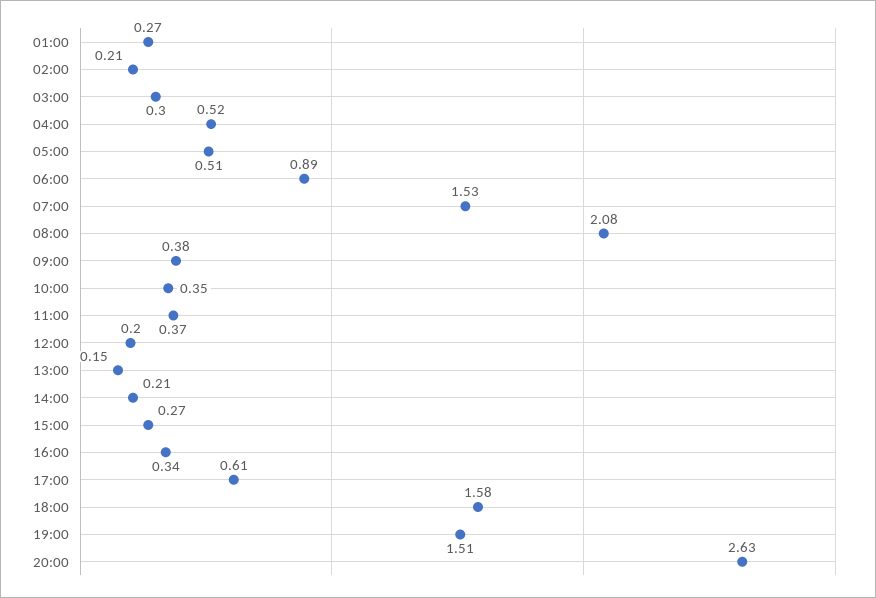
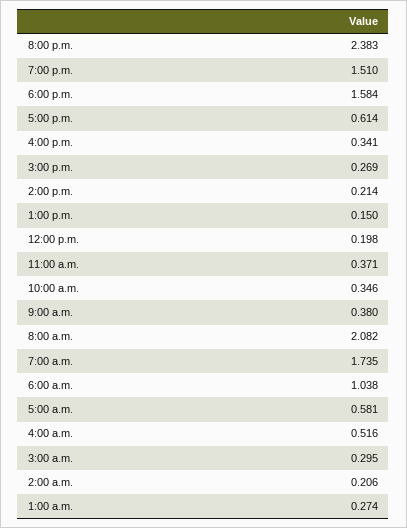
  {
    "01:00": 0.274,
    "02:00": 0.206,
    "03:00": 0.295,
    "04:00": 0.516,
-   "05:00": 0.51,
+   "05:00": 0.581,
-   "06:00": 0.89,
+   "06:00": 1.038,
-   "07:00": 1.53,
+   "07:00": 1.735,
    "08:00": 2.082,
    "09:00": 0.38,
    "10:00": 0.346,
    "11:00": 0.371,
    "12:00": 0.198,
    "13:00": 0.15,
    "14:00": 0.214,
    "15:00": 0.269,
    "16:00": 0.341,
    "17:00": 0.614,
    "18:00": 1.584,
    "19:00": 1.51,
-   "20:00": 2.63
+   "20:00": 2.383
  }

